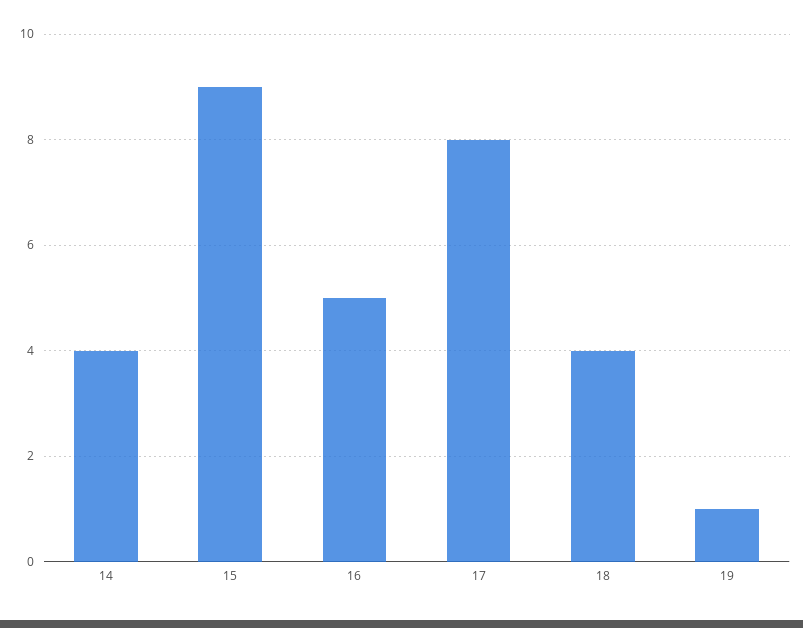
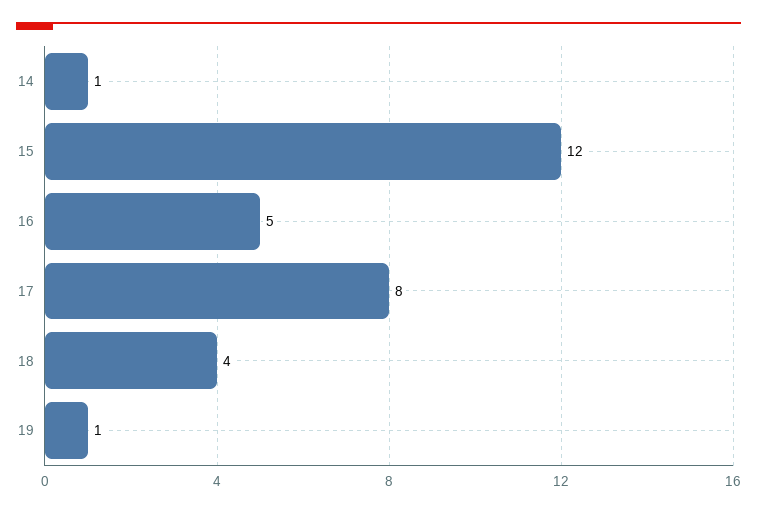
  {
-   "14": 4,
+   "14": 1,
-   "15": 9,
+   "15": 12,
    "16": 5,
    "17": 8,
    "18": 4,
    "19": 1
  }

